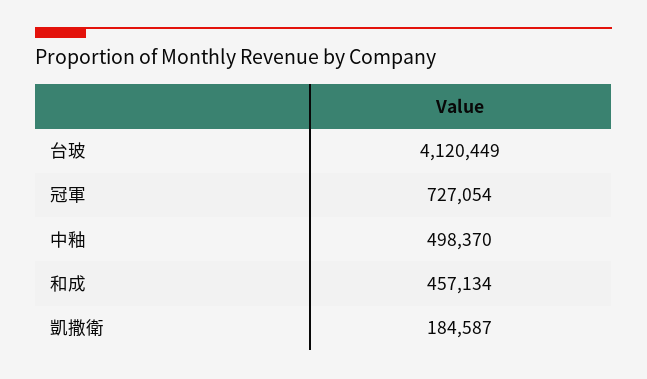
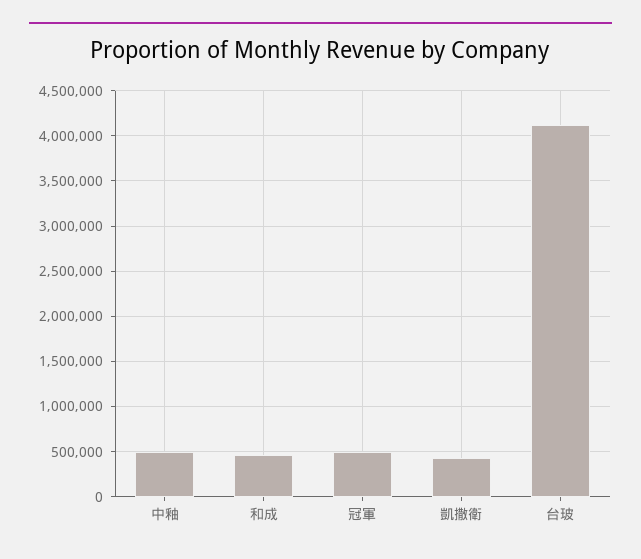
  {
    "台玻": 4120449,
-   "冠軍": 727054,
+   "冠軍": 500000,
    "中釉": 498370,
    "和成": 457134,
-   "凱撒衛": 184587
+   "凱撒衛": 400000
  }

